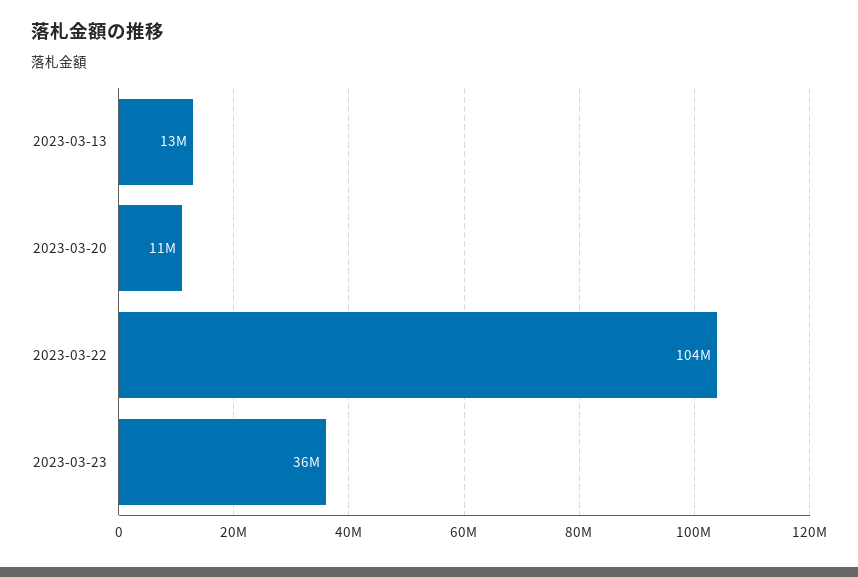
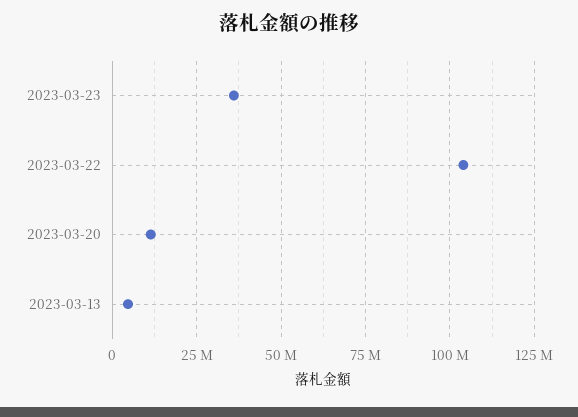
  {
-   "2023-03-13": 13000000,
+   "2023-03-13": 5000000,
    "2023-03-20": 11000000,
    "2023-03-22": 104000000,
    "2023-03-23": 36000000
  }

